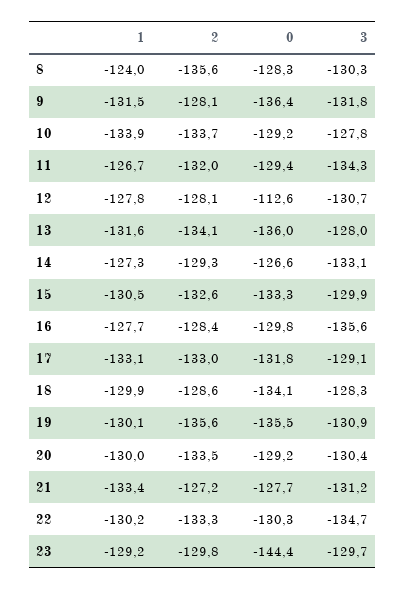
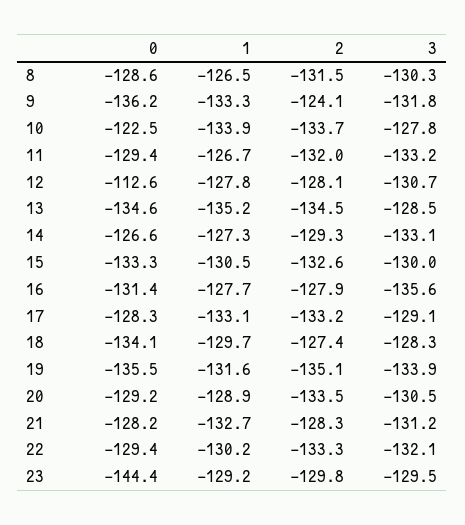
  {
    "1": {
-     "8": -124,
+     "8": -126.5,
-     "9": -131.5,
+     "9": -133.3,
      "10": -133.9,
      "11": -126.7,
      "12": -127.8,
-     "13": -131.6,
+     "13": -135.2,
      "14": -127.3,
      "15": -130.5,
      "16": -127.7,
      "17": -133.1,
-     "18": -129.9,
+     "18": -129.7,
-     "19": -130.1,
+     "19": -131.6,
-     "20": -130,
+     "20": -128.9,
-     "21": -133.4,
+     "21": -132.7,
      "22": -130.2,
      "23": -129.2
    },
    "2": {
-     "8": -135.6,
+     "8": -131.5,
-     "9": -128.1,
+     "9": -124.1,
      "10": -133.7,
      "11": -132,
      "12": -128.1,
-     "13": -134.1,
+     "13": -134.5,
      "14": -129.3,
      "15": -132.6,
-     "16": -128.4,
+     "16": -127.9,
-     "17": -133,
+     "17": -133.2,
-     "18": -128.6,
+     "18": -127.4,
-     "19": -135.6,
+     "19": -135.1,
      "20": -133.5,
-     "21": -127.2,
+     "21": -128.3,
      "22": -133.3,
      "23": -129.8
    },
    "0": {
-     "8": -128.3,
+     "8": -128.6,
-     "9": -136.4,
+     "9": -136.2,
-     "10": -129.2,
+     "10": -122.5,
      "11": -129.4,
      "12": -112.6,
-     "13": -136,
+     "13": -134.6,
      "14": -126.6,
      "15": -133.3,
-     "16": -129.8,
+     "16": -131.4,
-     "17": -131.8,
+     "17": -128.3,
      "18": -134.1,
      "19": -135.5,
      "20": -129.2,
-     "21": -127.7,
+     "21": -128.2,
-     "22": -130.3,
+     "22": -129.4,
      "23": -144.4
    },
    "3": {
      "8": -130.3,
      "9": -131.8,
      "10": -127.8,
-     "11": -134.3,
+     "11": -133.2,
      "12": -130.7,
-     "13": -128,
+     "13": -128.5,
      "14": -133.1,
-     "15": -129.9,
+     "15": -130,
      "16": -135.6,
      "17": -129.1,
      "18": -128.3,
-     "19": -130.9,
+     "19": -133.9,
-     "20": -130.4,
+     "20": -130.5,
      "21": -131.2,
-     "22": -134.7,
+     "22": -132.1,
-     "23": -129.7
+     "23": -129.5
    }
  }

